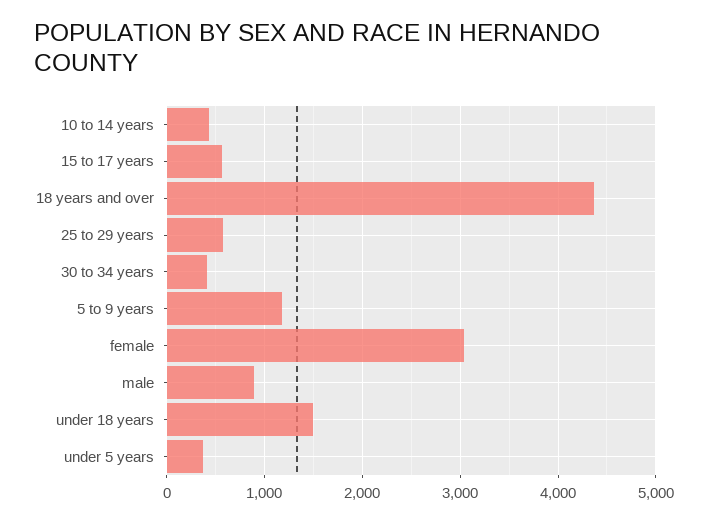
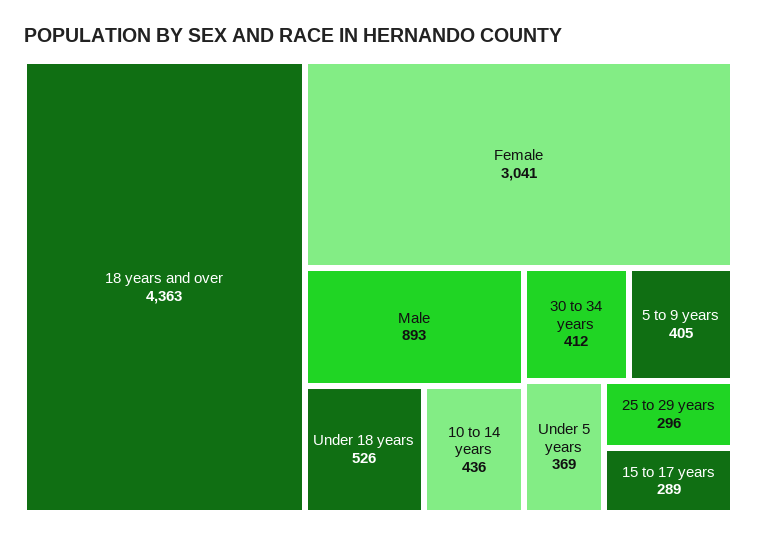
  {
    "10 to 14 years": 436,
-   "15 to 17 years": 600,
+   "15 to 17 years": 289,
    "18 years and over": 4363,
-   "25 to 29 years": 600,
+   "25 to 29 years": 296,
    "30 to 34 years": 412,
-   "5 to 9 years": 1200,
+   "5 to 9 years": 405,
    "female": 3041,
    "male": 893,
-   "under 18 years": 1500,
+   "under 18 years": 526,
    "under 5 years": 369
  }

